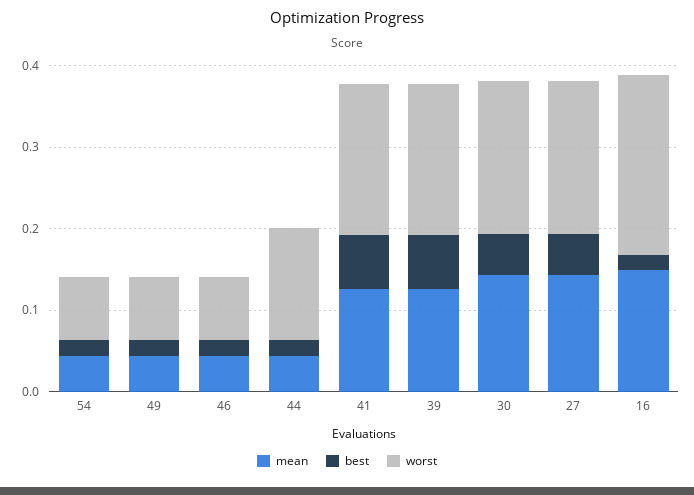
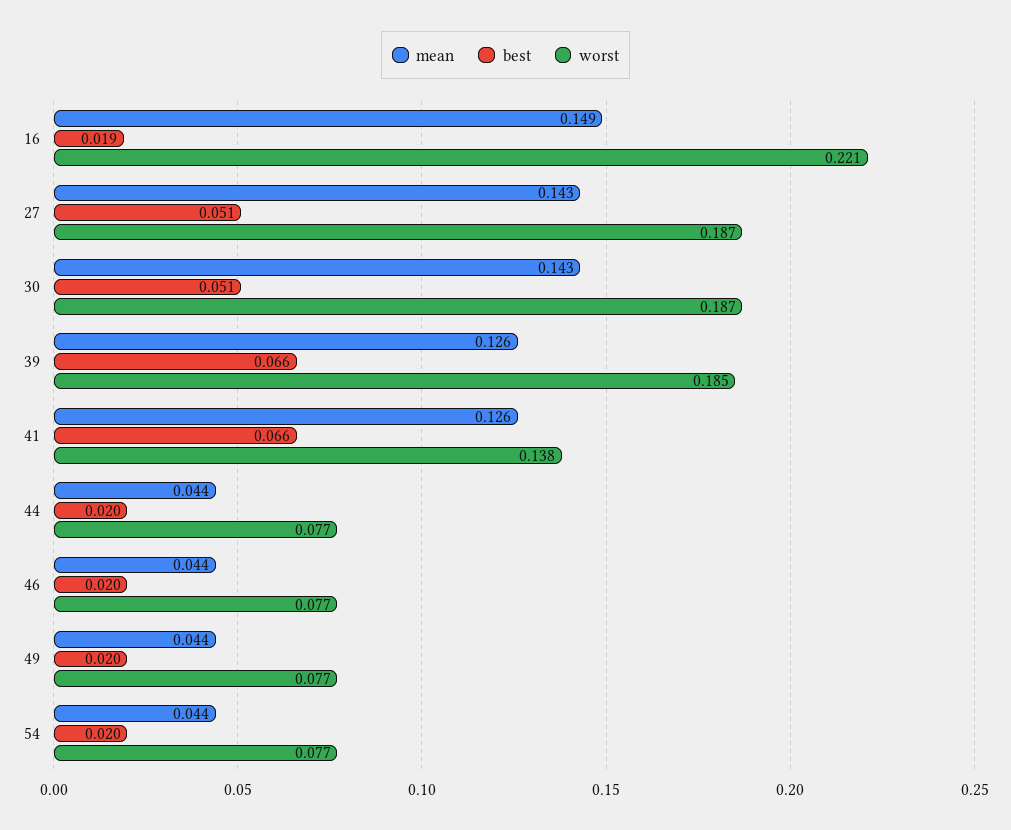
  {
    "mean": {
      "54": 0.044,
      "49": 0.044,
      "46": 0.044,
      "44": 0.044,
      "41": 0.126,
      "39": 0.126,
      "30": 0.143,
      "27": 0.143,
      "16": 0.149
    },
    "best": {
      "54": 0.02,
      "49": 0.02,
      "46": 0.02,
      "44": 0.02,
      "41": 0.066,
      "39": 0.066,
      "30": 0.051,
      "27": 0.051,
      "16": 0.019
    },
    "worst": {
      "54": 0.077,
      "49": 0.077,
      "46": 0.077,
-     "44": 0.14,
+     "44": 0.077,
-     "41": 0.18,
+     "41": 0.138,
      "39": 0.185,
      "30": 0.187,
      "27": 0.187,
      "16": 0.221
    }
  }

